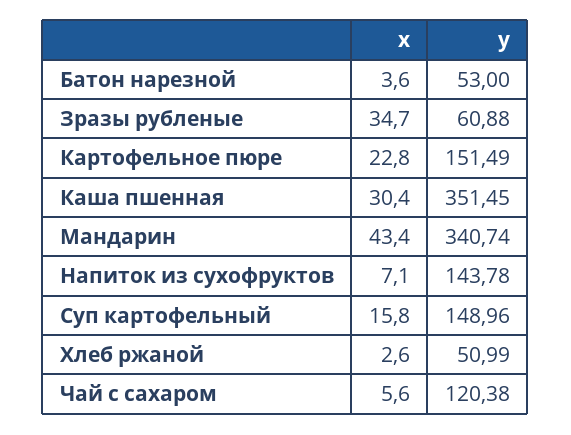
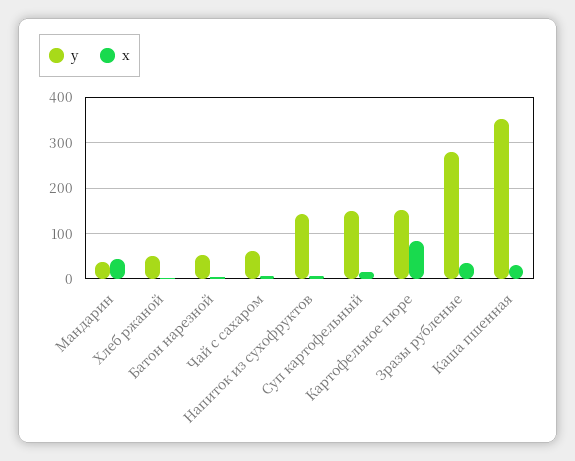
  {
    "x": {
      "Батон нарезной": 3.6,
      "Зразы рубленые": 34.7,
-     "Картофельное пюре": 22.8,
+     "Картофельное пюре": 80,
      "Каша пшенная": 30.4,
      "Мандарин": 43.4,
      "Напиток из сухофруктов": 7.1,
      "Суп картофельный": 15.8,
      "Хлеб ржаной": 2.6,
      "Чай с сахаром": 5.6
    },
    "y": {
      "Батон нарезной": 53,
-     "Зразы рубленые": 60.88,
+     "Зразы рубленые": 280,
      "Картофельное пюре": 151.49,
      "Каша пшенная": 351.45,
-     "Мандарин": 340.74,
+     "Мандарин": 40,
      "Напиток из сухофруктов": 143.78,
      "Суп картофельный": 148.96,
      "Хлеб ржаной": 50.99,
-     "Чай с сахаром": 120.38
+     "Чай с сахаром": 60
    }
  }

